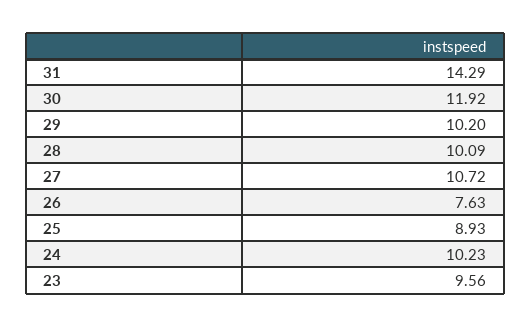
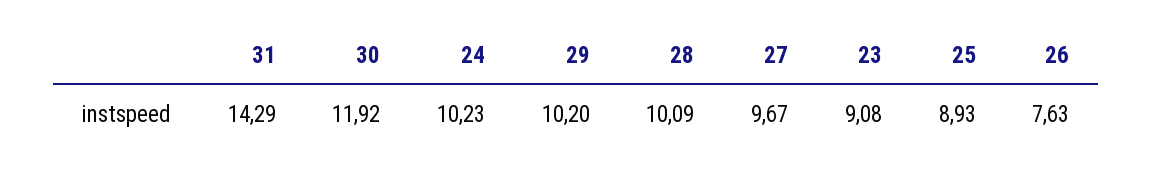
  {
    "31": 14.29,
    "30": 11.92,
    "29": 10.2,
    "28": 10.09,
-   "27": 10.72,
+   "27": 9.67,
    "26": 7.63,
    "25": 8.93,
    "24": 10.23,
-   "23": 9.56
+   "23": 9.08
  }

